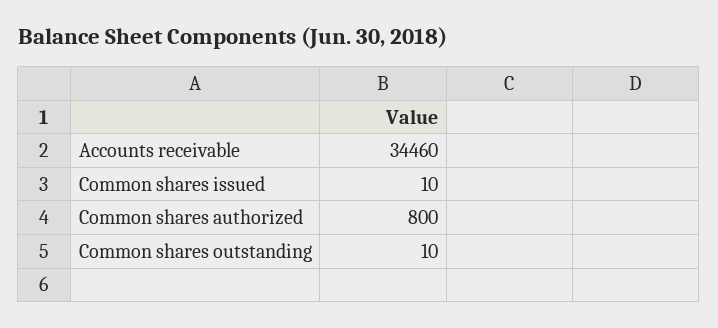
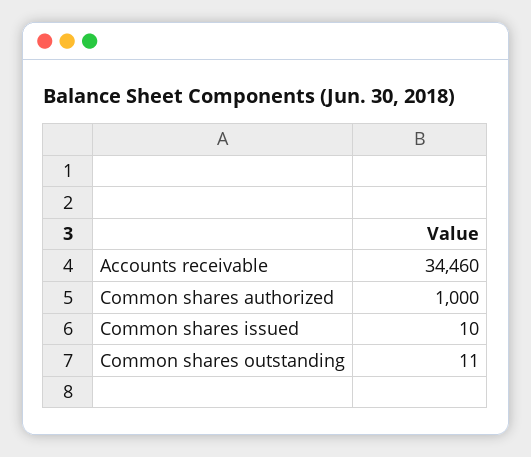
  {
    "Accounts receivable": 34460,
    "Common shares issued": 10,
-   "Common shares authorized": 800,
+   "Common shares authorized": 1000,
-   "Common shares outstanding": 10
+   "Common shares outstanding": 11
  }

